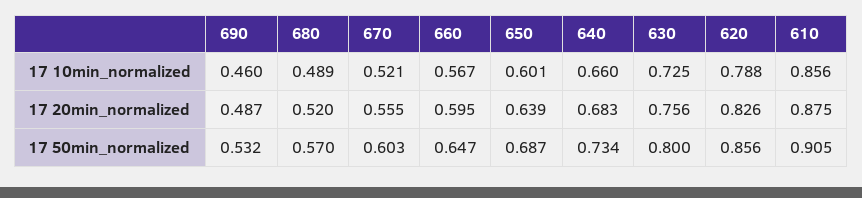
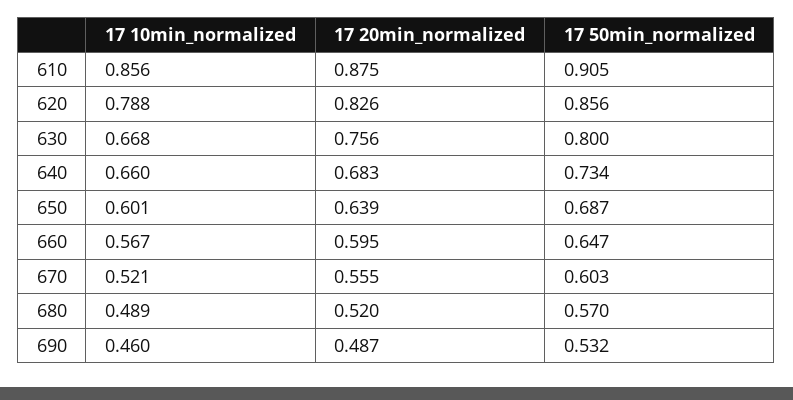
  {
    "690": {
      "17 10min_normalized": 0.46,
      "17 20min_normalized": 0.487,
      "17 50min_normalized": 0.532
    },
    "680": {
      "17 10min_normalized": 0.489,
      "17 20min_normalized": 0.52,
      "17 50min_normalized": 0.57
    },
    "670": {
      "17 10min_normalized": 0.521,
      "17 20min_normalized": 0.555,
      "17 50min_normalized": 0.603
    },
    "660": {
      "17 10min_normalized": 0.567,
      "17 20min_normalized": 0.595,
      "17 50min_normalized": 0.647
    },
    "650": {
      "17 10min_normalized": 0.601,
      "17 20min_normalized": 0.639,
      "17 50min_normalized": 0.687
    },
    "640": {
      "17 10min_normalized": 0.66,
      "17 20min_normalized": 0.683,
      "17 50min_normalized": 0.734
    },
    "630": {
-     "17 10min_normalized": 0.725,
+     "17 10min_normalized": 0.668,
      "17 20min_normalized": 0.756,
      "17 50min_normalized": 0.8
    },
    "620": {
      "17 10min_normalized": 0.788,
      "17 20min_normalized": 0.826,
      "17 50min_normalized": 0.856
    },
    "610": {
      "17 10min_normalized": 0.856,
      "17 20min_normalized": 0.875,
      "17 50min_normalized": 0.905
    }
  }

